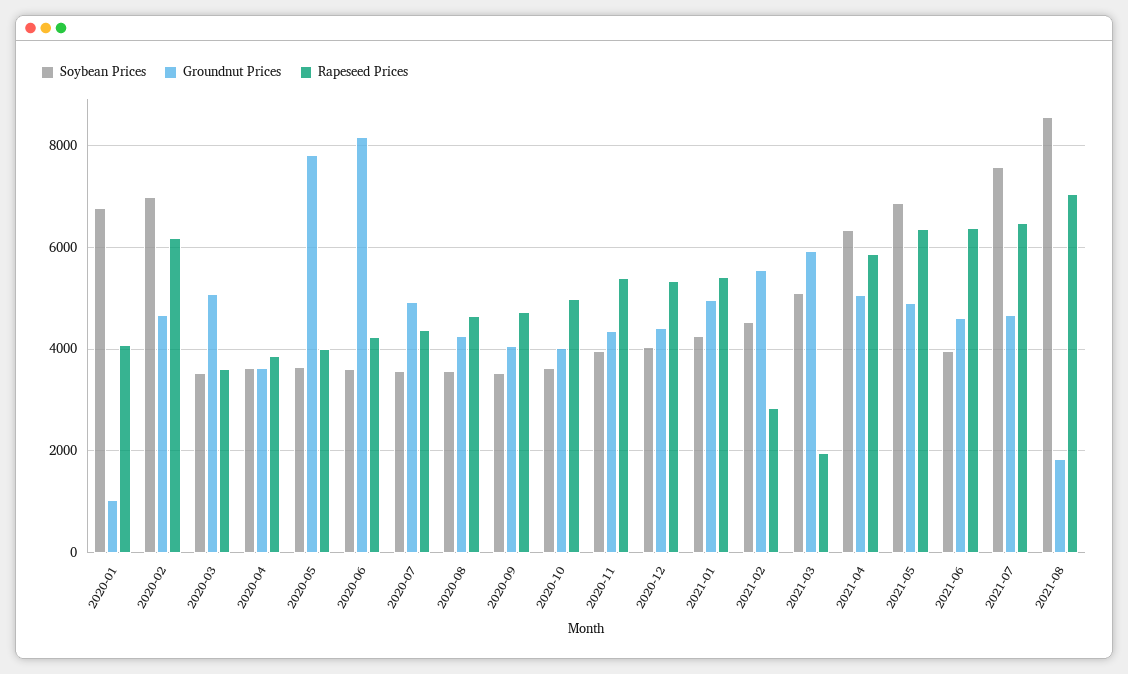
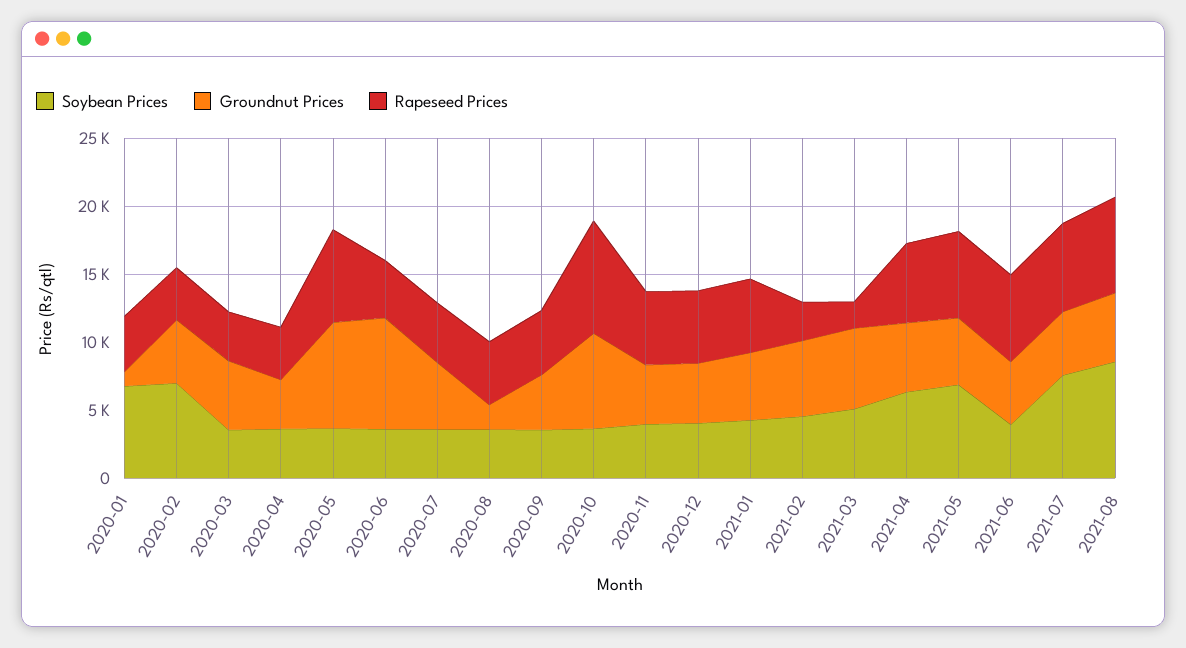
  {
    "Soybean Prices": {
      "2020-01": 6800,
      "2020-02": 7000,
      "2020-03": 3600,
      "2020-04": 3600,
      "2020-05": 3600,
      "2020-06": 3600,
      "2020-07": 3600,
      "2020-08": 3600,
      "2020-09": 3600,
      "2020-10": 3600,
      "2020-11": 4000,
      "2020-12": 4000,
      "2021-01": 4200,
      "2021-02": 4600,
      "2021-03": 5000,
      "2021-04": 6400,
      "2021-05": 6800,
      "2021-06": 4000,
      "2021-07": 7600,
      "2021-08": 8600
    },
    "Groundnut Prices": {
      "2020-01": 1000,
      "2020-02": 4600,
      "2020-03": 5000,
      "2020-04": 3600,
      "2020-05": 7800,
      "2020-06": 8200,
      "2020-07": 5000,
-     "2020-08": 4200,
+     "2020-08": 2000,
      "2020-09": 4000,
-     "2020-10": 4000,
+     "2020-10": 7000,
      "2020-11": 4400,
      "2020-12": 4400,
      "2021-01": 5000,
      "2021-02": 5600,
      "2021-03": 6000,
      "2021-04": 5000,
      "2021-05": 5000,
      "2021-06": 4600,
      "2021-07": 4600,
-     "2021-08": 1800
+     "2021-08": 5000
    },
    "Rapeseed Prices": {
      "2020-01": 4000,
-     "2020-02": 6200,
+     "2020-02": 4000,
      "2020-03": 3600,
      "2020-04": 3800,
-     "2020-05": 4000,
+     "2020-05": 7000,
      "2020-06": 4200,
      "2020-07": 4400,
      "2020-08": 4600,
      "2020-09": 4800,
-     "2020-10": 5000,
+     "2020-10": 8000,
      "2020-11": 5400,
      "2020-12": 5400,
      "2021-01": 5400,
      "2021-02": 2800,
      "2021-03": 2000,
      "2021-04": 5800,
      "2021-05": 6400,
      "2021-06": 6400,
      "2021-07": 6400,
      "2021-08": 7000
    }
  }

